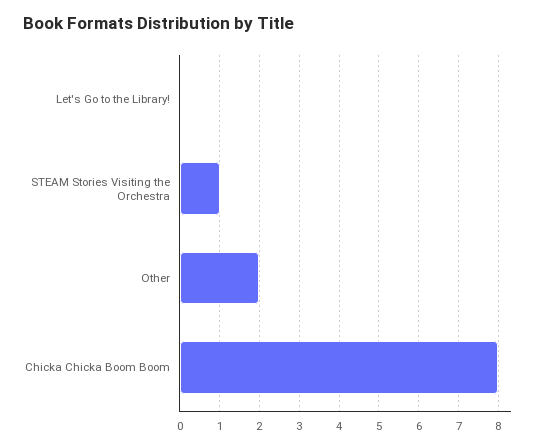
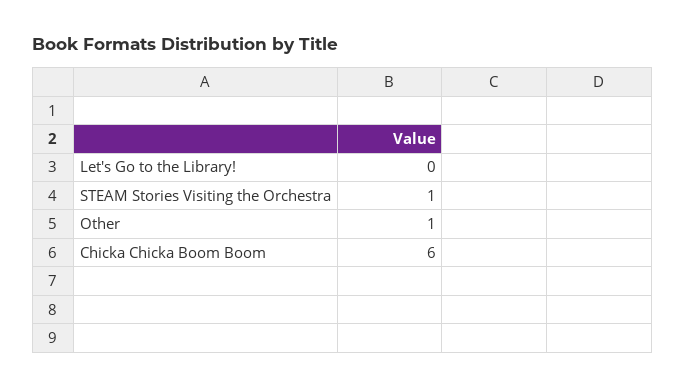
  {
    "Let's Go to the Library!": 0,
    "STEAM Stories Visiting the Orchestra": 1,
-   "Other": 2,
+   "Other": 1,
-   "Chicka Chicka Boom Boom": 8
+   "Chicka Chicka Boom Boom": 6
  }

